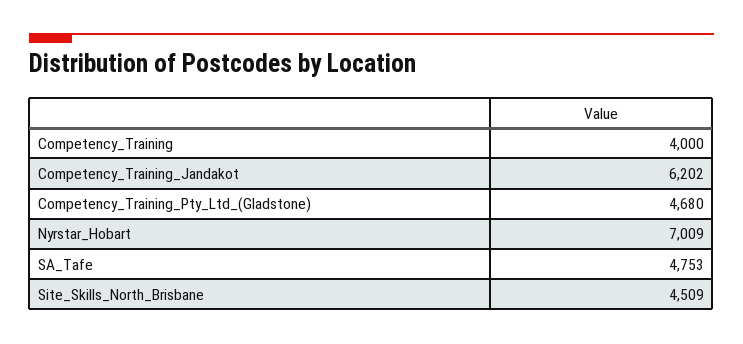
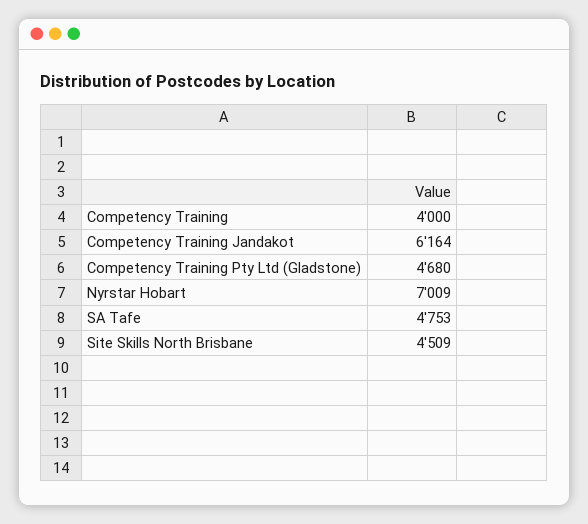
  {
    "Competency_Training": 4000,
-   "Competency_Training_Jandakot": 6202,
+   "Competency_Training_Jandakot": 6164,
    "Competency_Training_Pty_Ltd_(Gladstone)": 4680,
    "Nyrstar_Hobart": 7009,
    "SA_Tafe": 4753,
    "Site_Skills_North_Brisbane": 4509
  }

